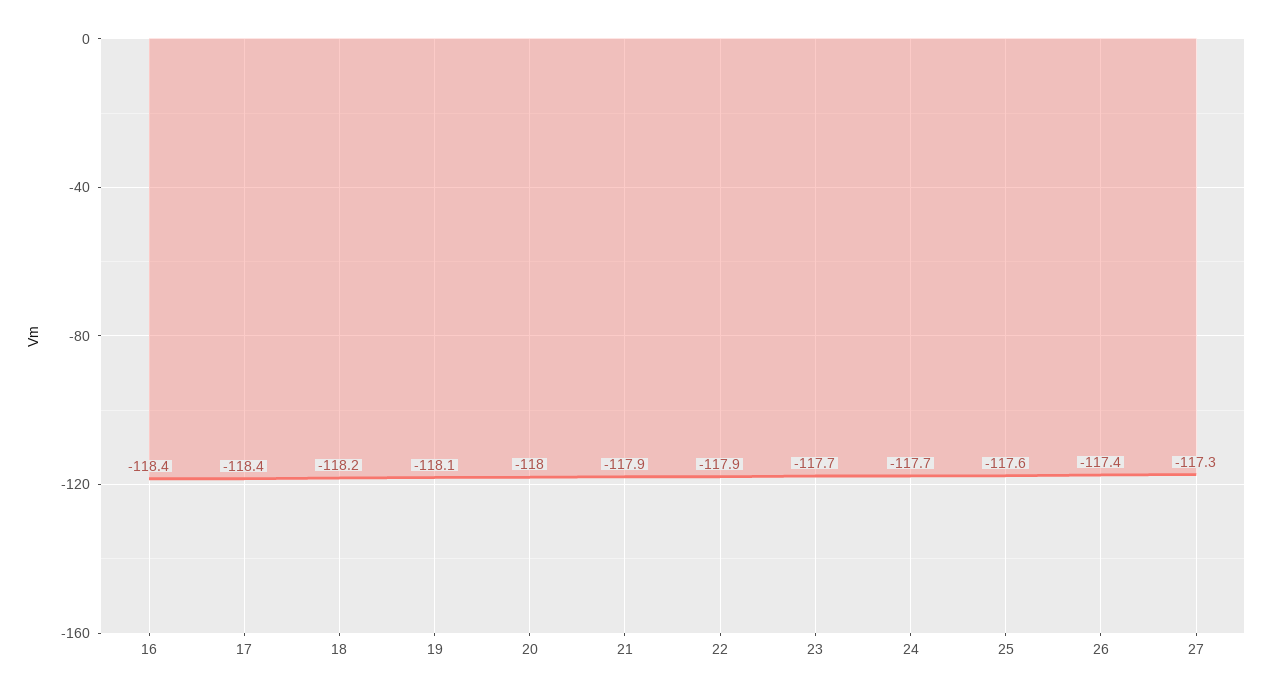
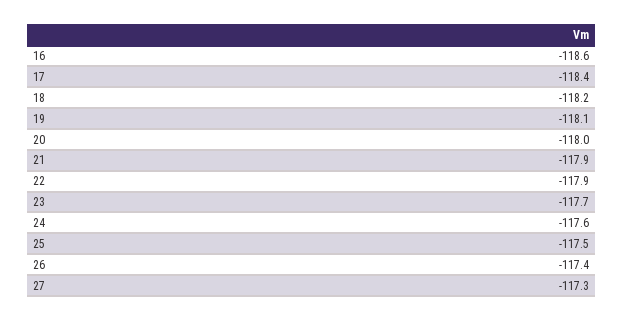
  {
-   "16": -118.4,
+   "16": -118.6,
    "17": -118.4,
    "18": -118.2,
    "19": -118.1,
    "20": -118,
    "21": -117.9,
    "22": -117.9,
    "23": -117.7,
-   "24": -117.7,
+   "24": -117.6,
-   "25": -117.6,
+   "25": -117.5,
    "26": -117.4,
    "27": -117.3
  }

